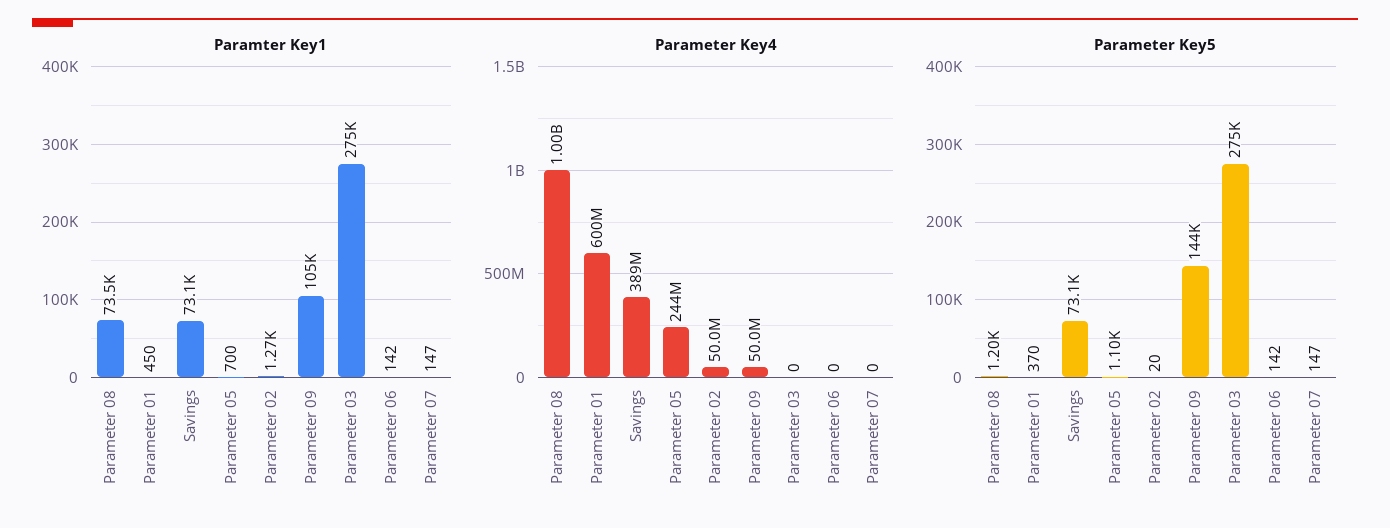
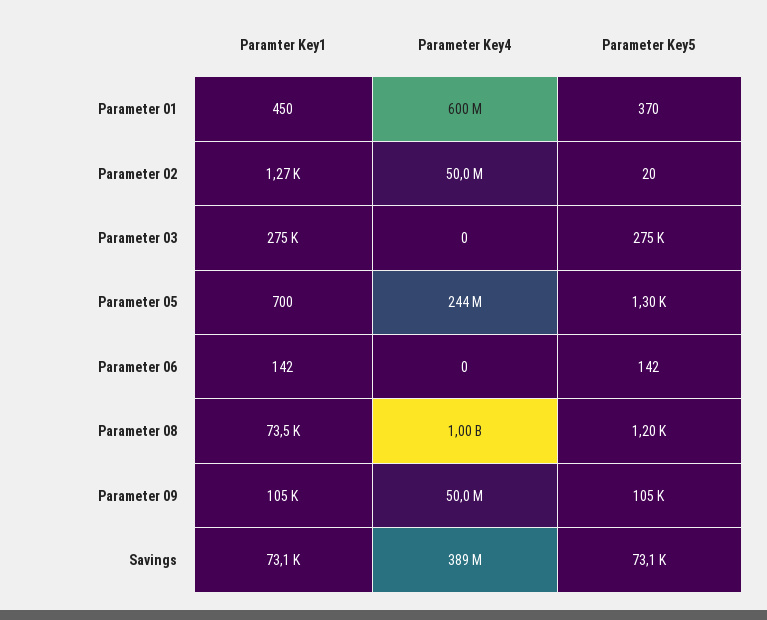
  {
    "Paramter Key1": {
      "Parameter 08": 73500,
      "Parameter 01": 450,
      "Savings": 73100,
      "Parameter 05": 700,
      "Parameter 02": 1270,
      "Parameter 09": 105000,
      "Parameter 03": 275000,
-     "Parameter 06": 142,
+     "Parameter 06": 142
-     "Parameter 07": 147
    },
    "Parameter Key4": {
      "Parameter 08": 1000000000,
      "Parameter 01": 600000000,
      "Savings": 389000000,
      "Parameter 05": 244000000,
      "Parameter 02": 50000000,
      "Parameter 09": 50000000,
      "Parameter 03": 0,
-     "Parameter 06": 0,
+     "Parameter 06": 0
-     "Parameter 07": 0
    },
    "Parameter Key5": {
      "Parameter 08": 1200,
      "Parameter 01": 370,
      "Savings": 73100,
-     "Parameter 05": 1100,
+     "Parameter 05": 1300,
      "Parameter 02": 20,
-     "Parameter 09": 144000,
+     "Parameter 09": 105000,
      "Parameter 03": 275000,
-     "Parameter 06": 142,
+     "Parameter 06": 142
-     "Parameter 07": 147
    }
  }

